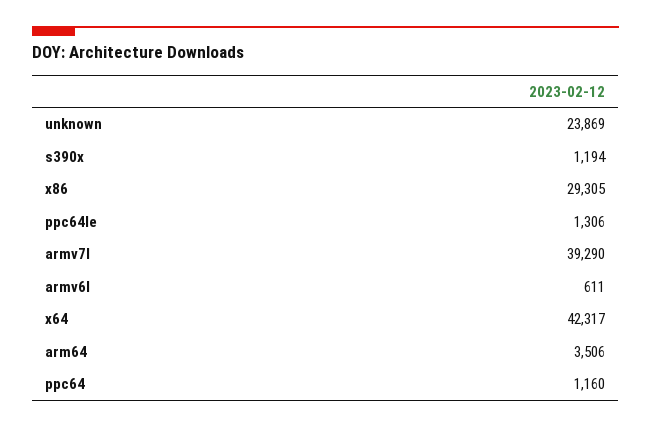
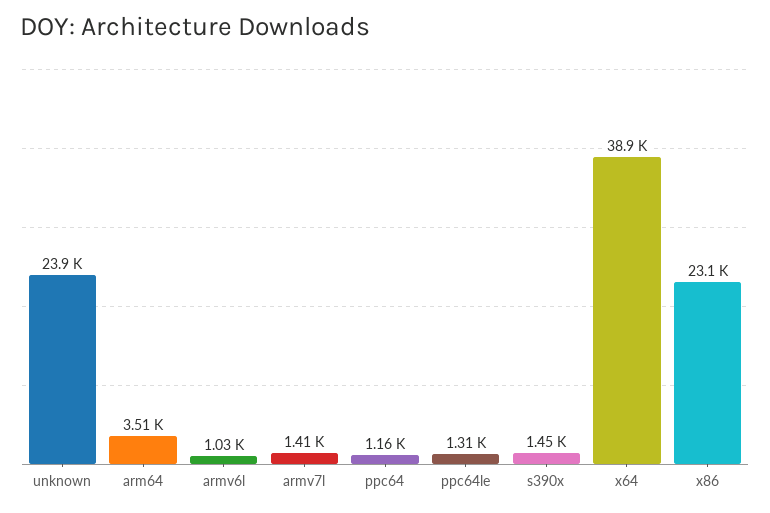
  {
    "unknown": 23869,
-   "s390x": 1194,
+   "s390x": 1450,
-   "x86": 29305,
+   "x86": 23100,
    "ppc64le": 1306,
-   "armv7l": 39290,
+   "armv7l": 1410,
-   "armv6l": 611,
+   "armv6l": 1030,
-   "x64": 42317,
+   "x64": 38900,
    "arm64": 3506,
    "ppc64": 1160
  }

